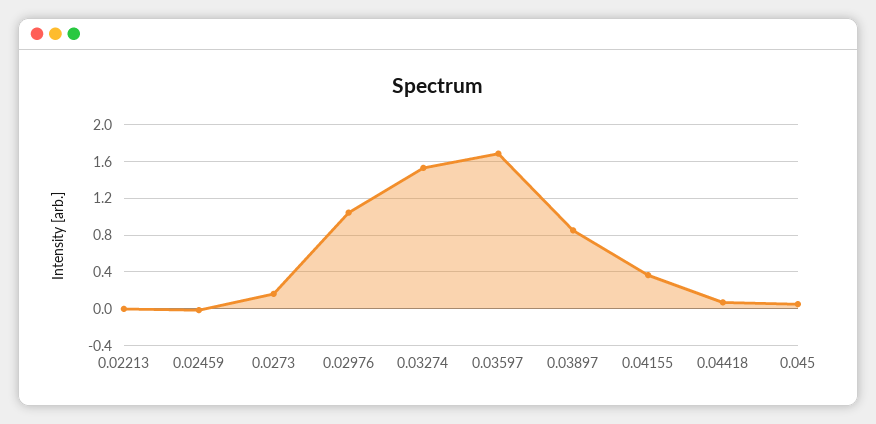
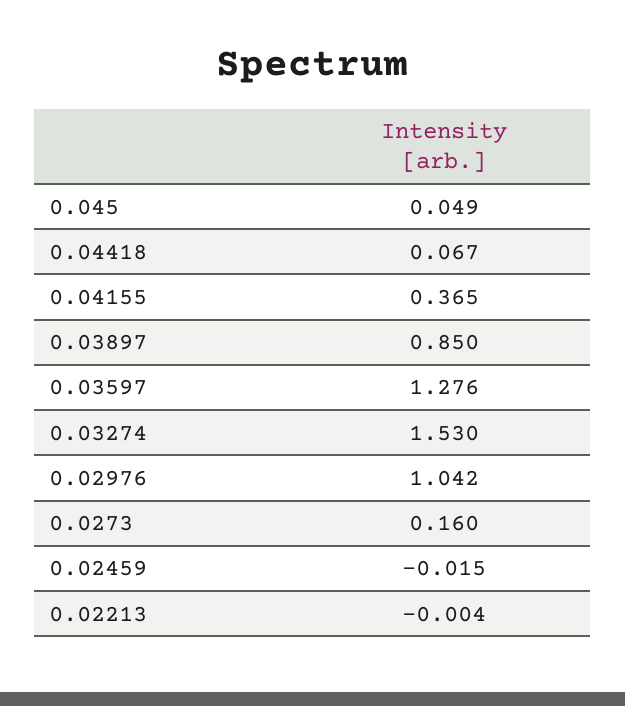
  {
    "0.02213": -0.004,
    "0.02459": -0.015,
    "0.0273": 0.16,
    "0.02976": 1.042,
    "0.03274": 1.53,
-   "0.03597": 1.7,
+   "0.03597": 1.276,
    "0.03897": 0.85,
    "0.04155": 0.365,
    "0.04418": 0.067,
    "0.045": 0.049
  }

